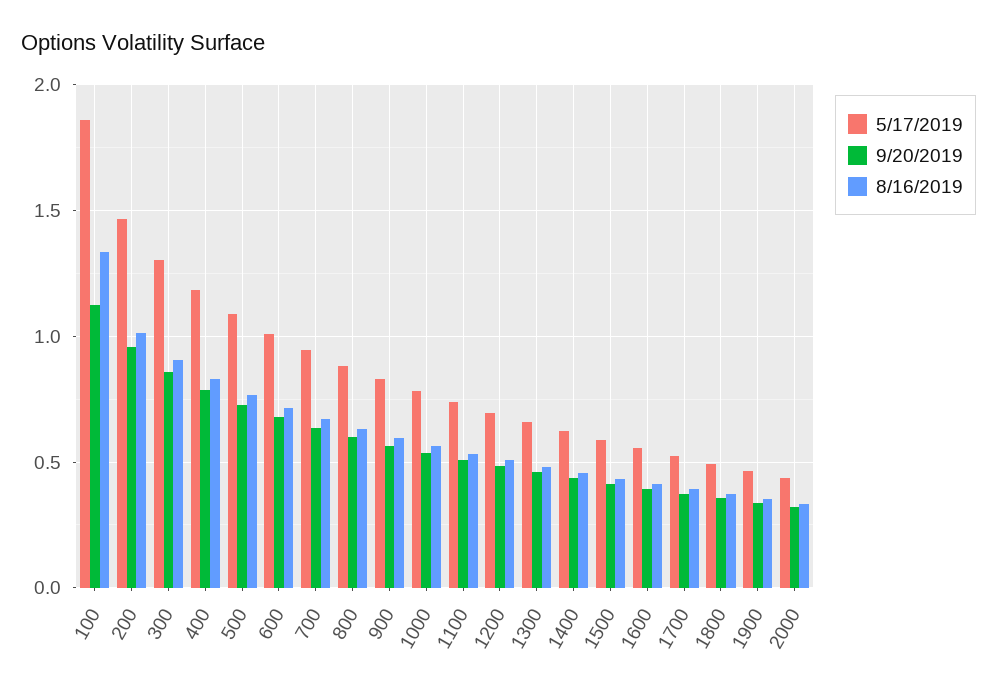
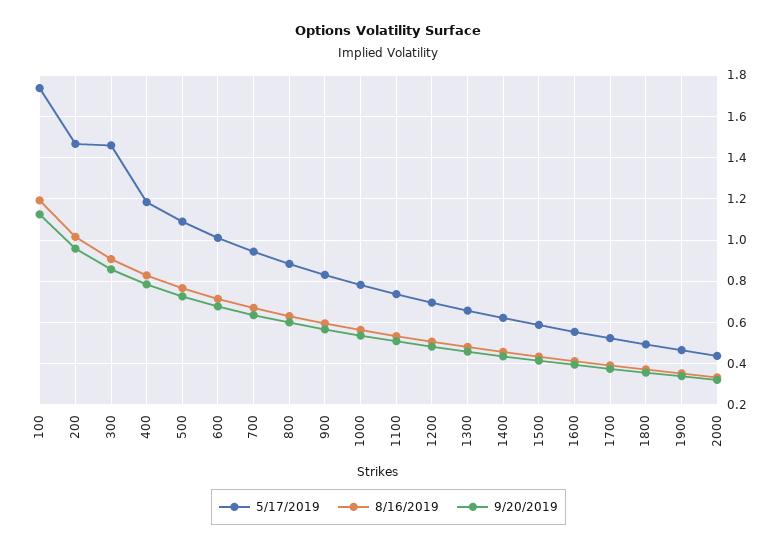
  {
    "5/17/2019": {
-     "100": 1.85,
+     "100": 1.75,
      "200": 1.45,
-     "300": 1.3,
+     "300": 1.45,
      "400": 1.2,
      "500": 1.1,
      "600": 1,
      "700": 0.95,
      "800": 0.9,
      "900": 0.85,
      "1000": 0.8,
      "1100": 0.75,
      "1200": 0.7,
      "1300": 0.65,
      "1400": 0.6,
      "1500": 0.6,
      "1600": 0.55,
      "1700": 0.5,
      "1800": 0.5,
      "1900": 0.45,
      "2000": 0.45
    },
    "9/20/2019": {
      "100": 1.15,
      "200": 0.95,
      "300": 0.85,
      "400": 0.8,
      "500": 0.75,
      "600": 0.7,
      "700": 0.65,
      "800": 0.6,
      "900": 0.55,
      "1000": 0.55,
      "1100": 0.5,
      "1200": 0.5,
      "1300": 0.45,
      "1400": 0.45,
      "1500": 0.4,
      "1600": 0.4,
      "1700": 0.4,
      "1800": 0.35,
      "1900": 0.35,
      "2000": 0.3
    },
    "8/16/2019": {
-     "100": 1.35,
+     "100": 1.2,
      "200": 1,
      "300": 0.9,
      "400": 0.85,
      "500": 0.75,
      "600": 0.7,
      "700": 0.65,
      "800": 0.65,
      "900": 0.6,
      "1000": 0.55,
      "1100": 0.55,
      "1200": 0.5,
      "1300": 0.5,
      "1400": 0.45,
      "1500": 0.45,
      "1600": 0.4,
      "1700": 0.4,
      "1800": 0.35,
      "1900": 0.35,
      "2000": 0.35
    }
  }

